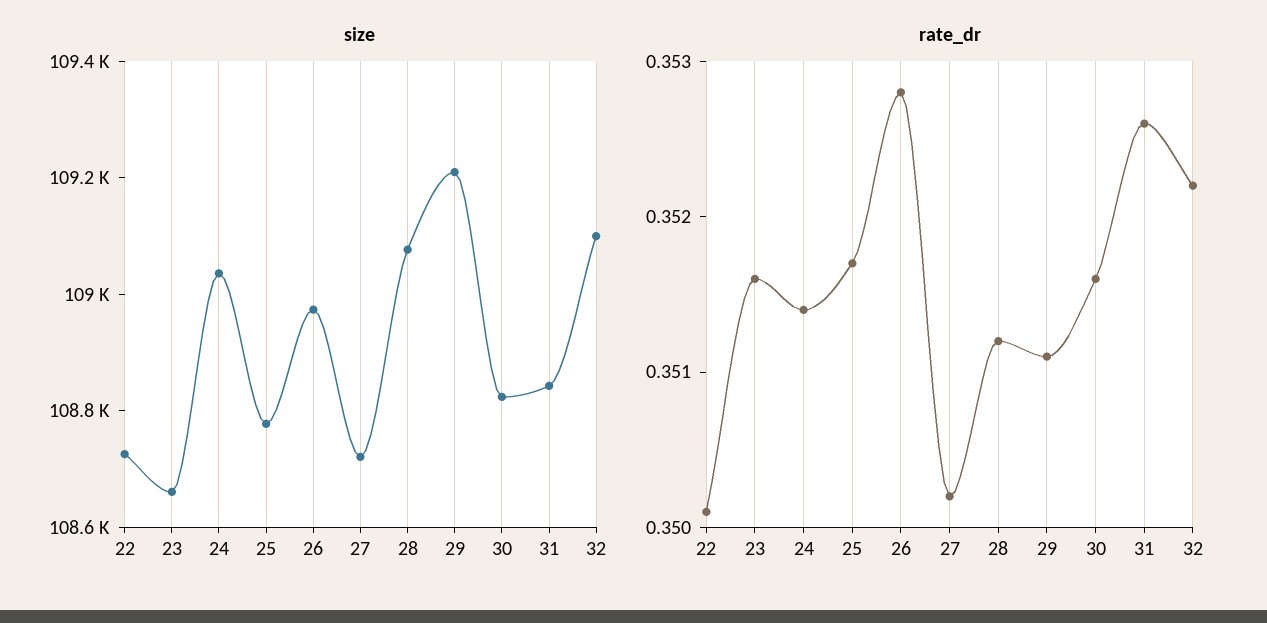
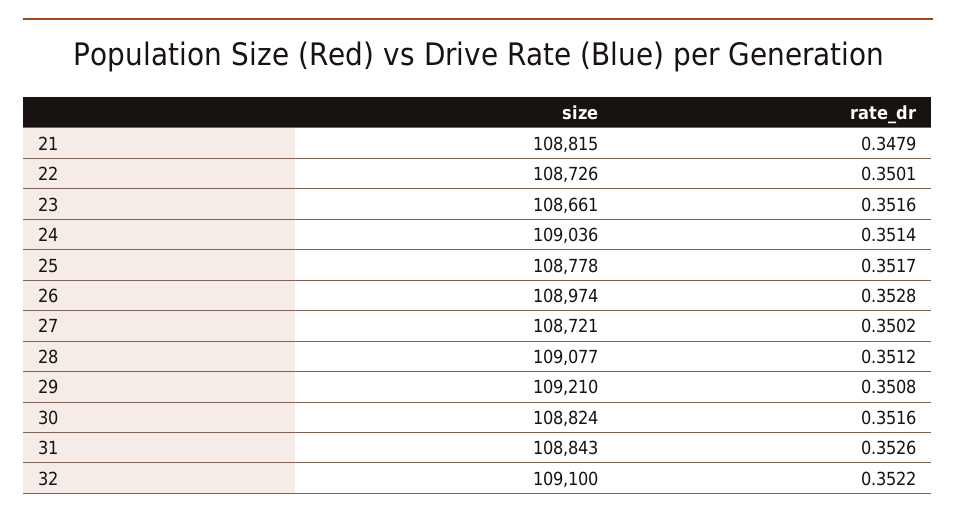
  {
    "size": {
      "22": 108726,
      "23": 108661,
      "24": 109036,
      "25": 108778,
      "26": 108974,
      "27": 108721,
      "28": 109077,
      "29": 109210,
      "30": 108824,
      "31": 108843,
-     "32": 109100
+     "32": 109100,
+     "21": 108815
    },
    "rate_dr": {
      "22": 0.3501,
      "23": 0.3516,
      "24": 0.3514,
      "25": 0.3517,
      "26": 0.3528,
      "27": 0.3502,
      "28": 0.3512,
-     "29": 0.3511,
+     "29": 0.3508,
      "30": 0.3516,
      "31": 0.3526,
-     "32": 0.3522
+     "32": 0.3522,
+     "21": 0.3479
    }
  }

